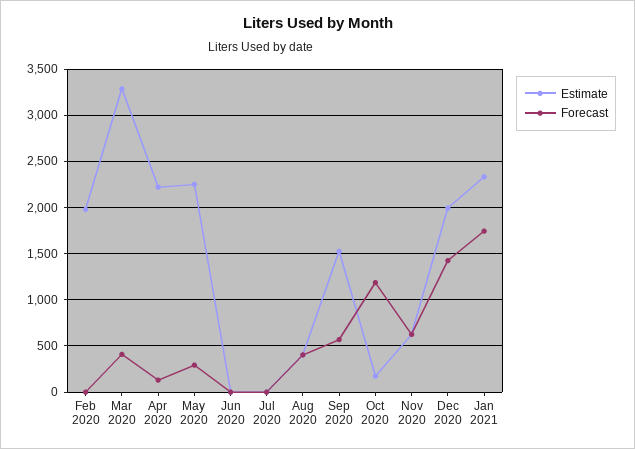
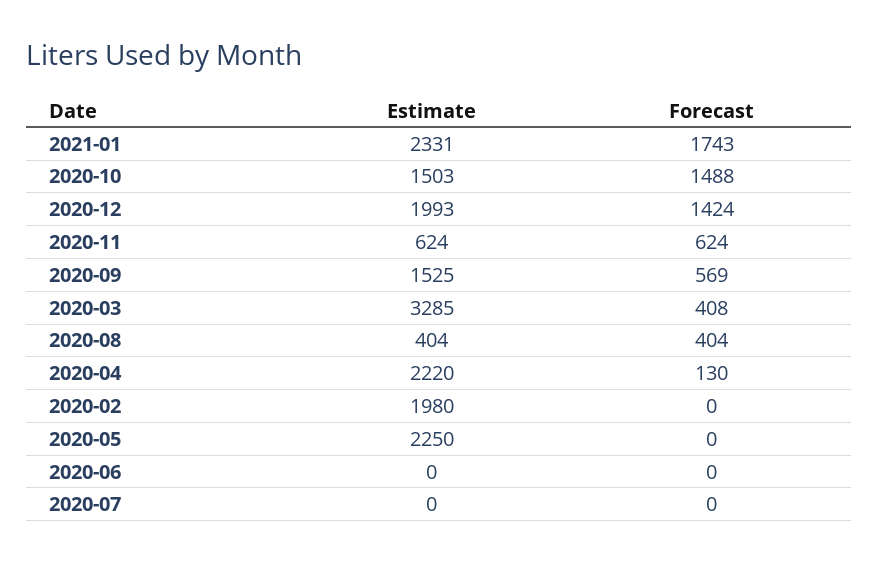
  {
    "Estimate": {
      "Feb 2020": 1980,
      "Mar 2020": 3285,
      "Apr 2020": 2220,
      "May 2020": 2250,
      "Jun 2020": 0,
      "Jul 2020": 0,
      "Aug 2020": 404,
      "Sep 2020": 1525,
-     "Oct 2020": 200,
+     "Oct 2020": 1503,
      "Nov 2020": 624,
      "Dec 2020": 1993,
      "Jan 2021": 2331
    },
    "Forecast": {
      "Feb 2020": 0,
      "Mar 2020": 408,
      "Apr 2020": 130,
-     "May 2020": 300,
+     "May 2020": 0,
      "Jun 2020": 0,
      "Jul 2020": 0,
      "Aug 2020": 404,
      "Sep 2020": 569,
-     "Oct 2020": 1200,
+     "Oct 2020": 1488,
      "Nov 2020": 624,
      "Dec 2020": 1424,
      "Jan 2021": 1743
    }
  }

